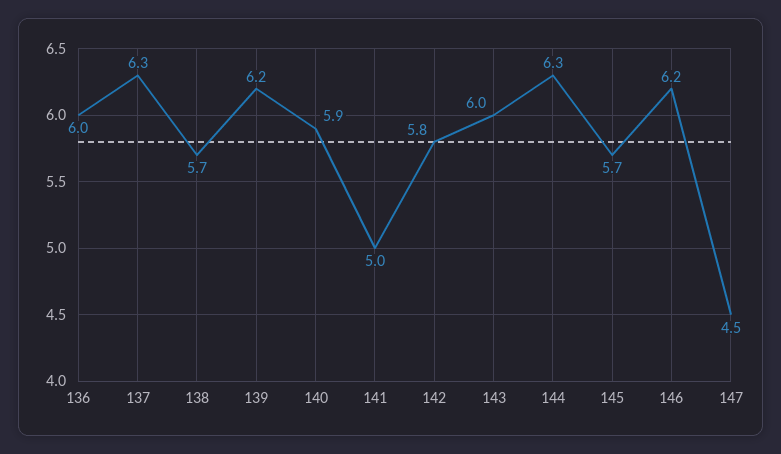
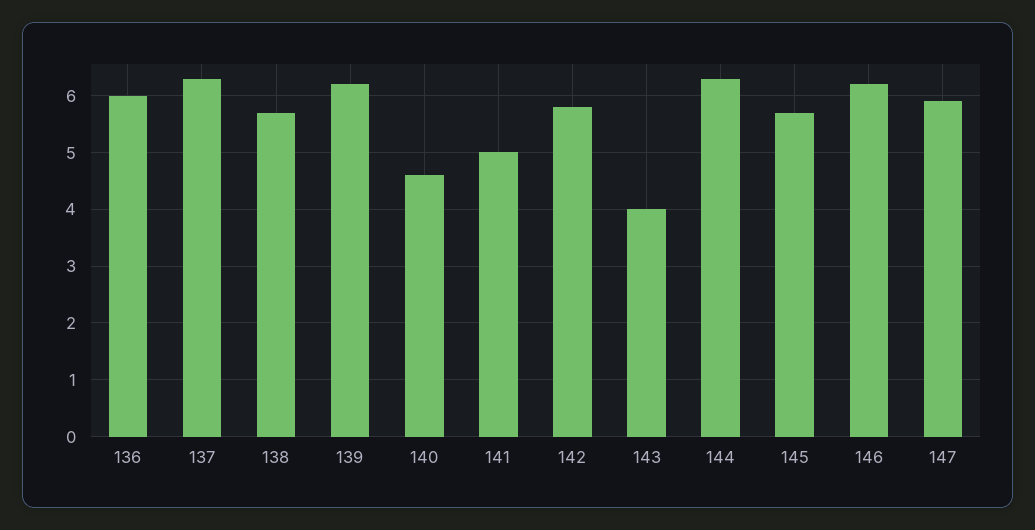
  {
    "136": 6,
    "137": 6.3,
    "138": 5.7,
    "139": 6.2,
-   "140": 5.9,
+   "140": 4.5,
    "141": 5,
    "142": 5.8,
-   "143": 6,
+   "143": 4,
    "144": 6.3,
    "145": 5.7,
    "146": 6.2,
-   "147": 4.5
+   "147": 6
  }

